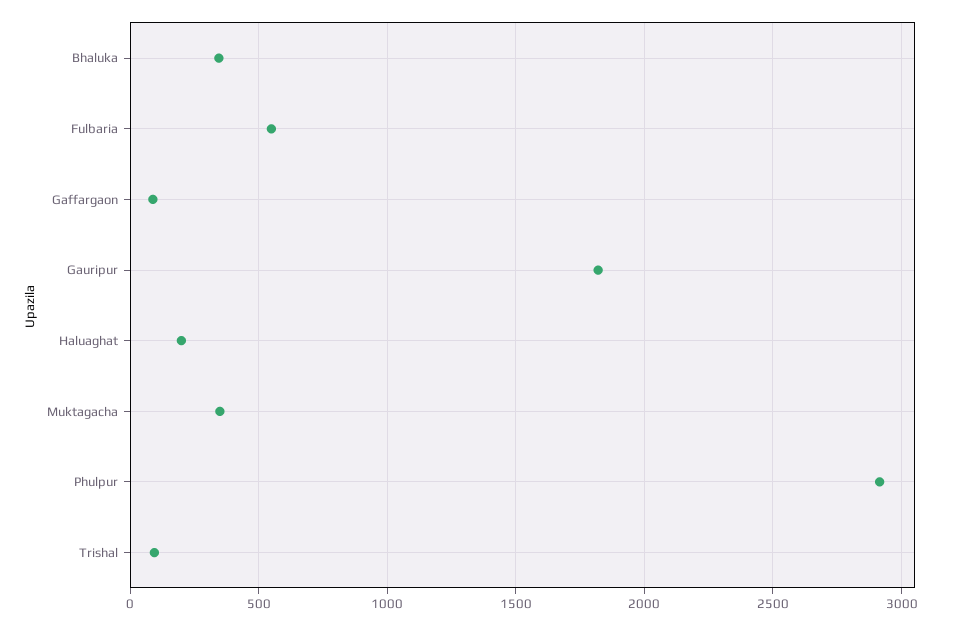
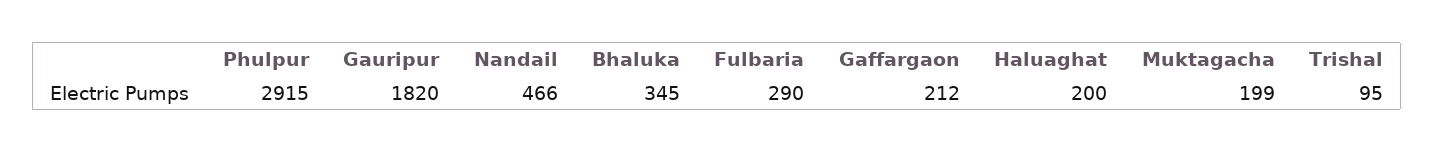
  {
    "Bhaluka": 345,
-   "Fulbaria": 550,
+   "Fulbaria": 290,
-   "Gaffargaon": 100,
+   "Gaffargaon": 212,
    "Gauripur": 1820,
    "Haluaghat": 200,
-   "Muktagacha": 350,
+   "Muktagacha": 199,
    "Phulpur": 2915,
-   "Trishal": 95
+   "Trishal": 95,
+   "Nandail": 466
  }

